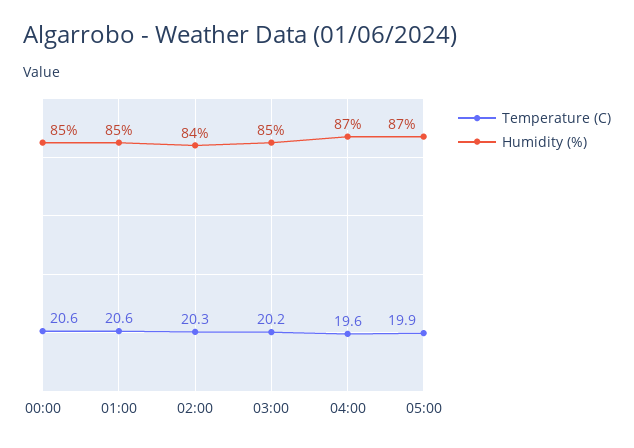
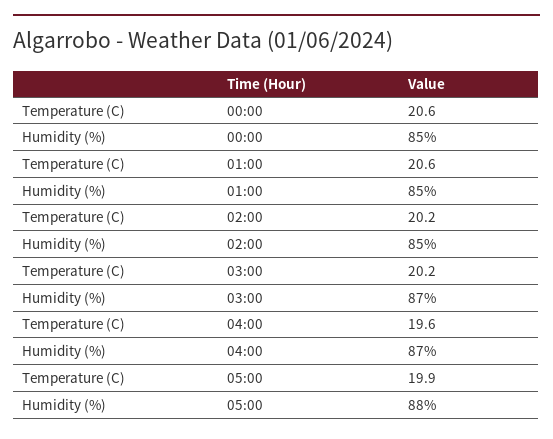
  {
    "Temperature (C)": {
      "00:00": 20.6,
      "01:00": 20.6,
-     "02:00": 20.3,
+     "02:00": 20.2,
      "03:00": 20.2,
      "04:00": 19.6,
      "05:00": 19.9
    },
    "Humidity (%)": {
      "00:00": 85,
      "01:00": 85,
-     "02:00": 84,
+     "02:00": 85,
-     "03:00": 85,
+     "03:00": 87,
      "04:00": 87,
-     "05:00": 87
+     "05:00": 88
    }
  }

